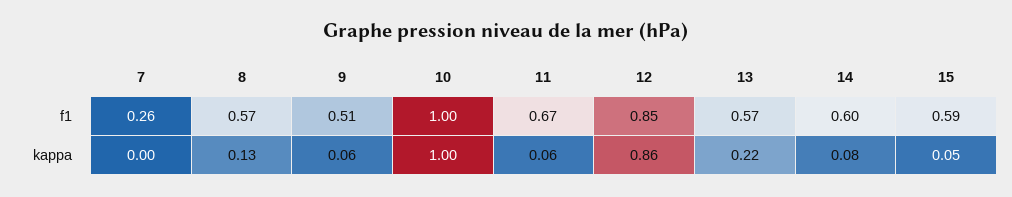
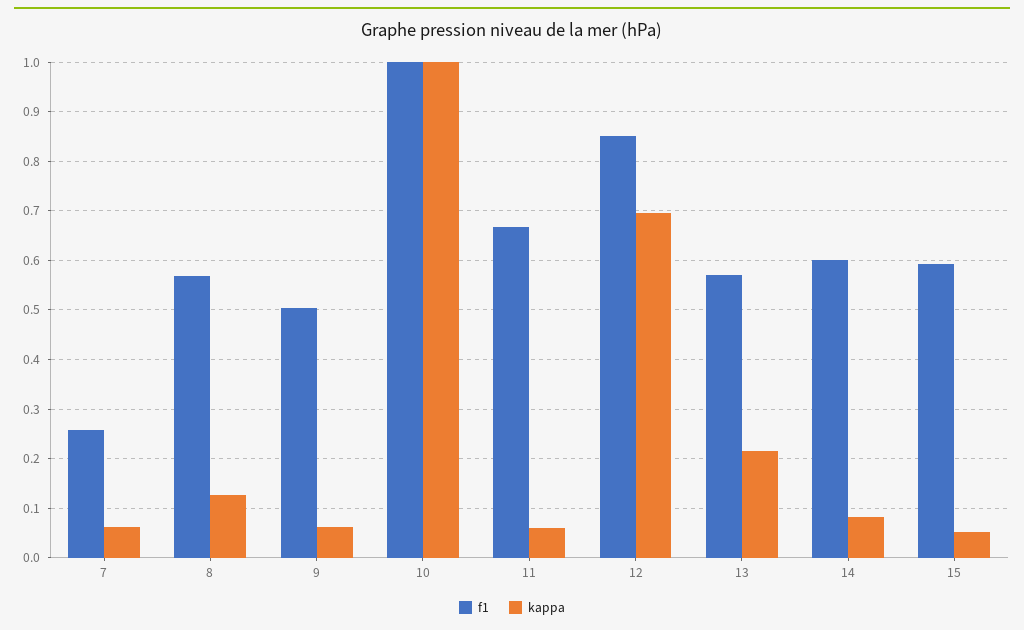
  {
    "f1": {
      "7": 0.26,
      "8": 0.57,
      "9": 0.51,
      "10": 1,
      "11": 0.67,
      "12": 0.85,
      "13": 0.57,
      "14": 0.6,
      "15": 0.59
    },
    "kappa": {
-     "7": 0,
+     "7": 0.06,
      "8": 0.13,
      "9": 0.06,
      "10": 1,
      "11": 0.06,
-     "12": 0.86,
+     "12": 0.7,
      "13": 0.22,
      "14": 0.08,
      "15": 0.05
    }
  }

